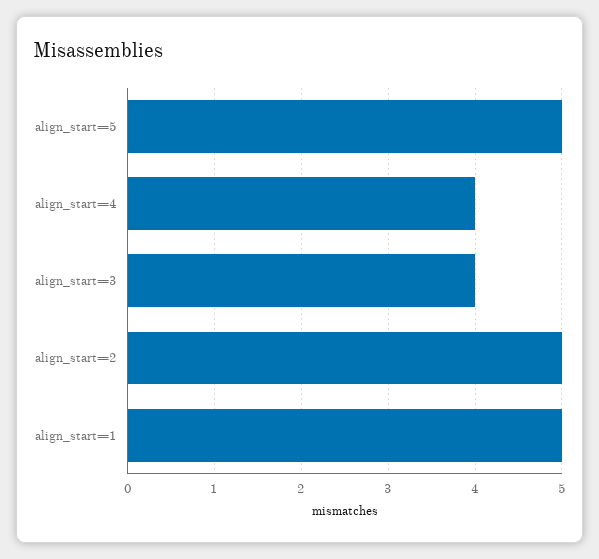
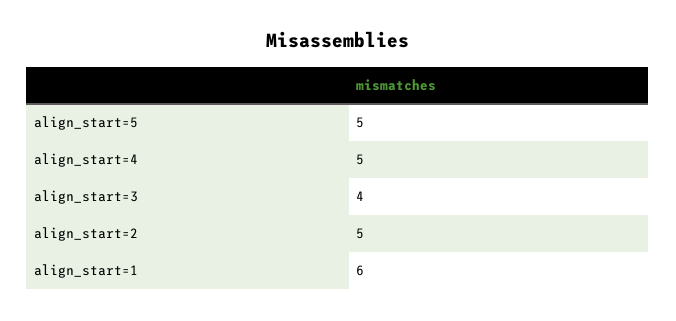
  {
    "align_start=5": 5,
-   "align_start=4": 4,
+   "align_start=4": 5,
    "align_start=3": 4,
    "align_start=2": 5,
-   "align_start=1": 5
+   "align_start=1": 6
  }

